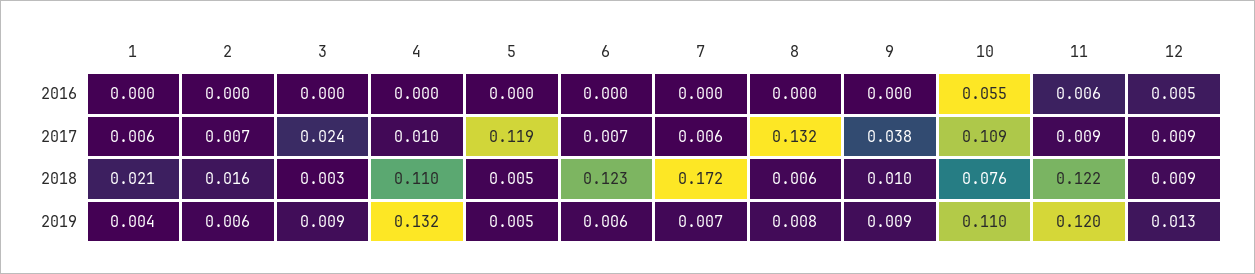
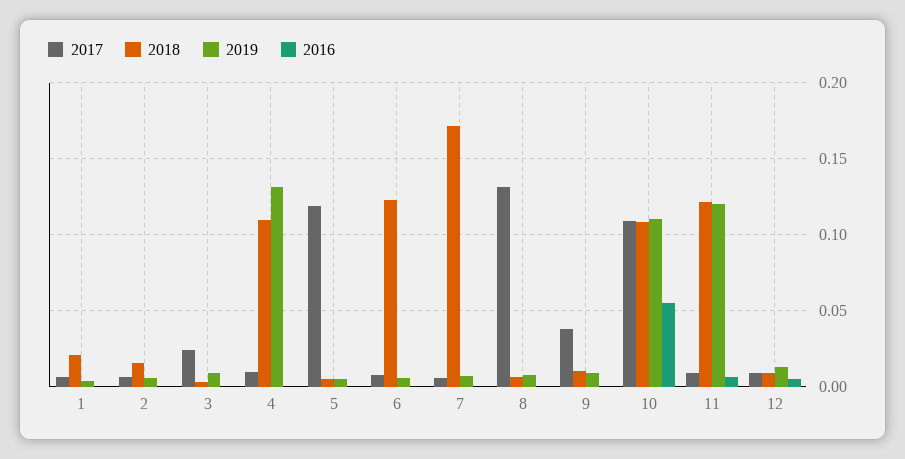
  {
    "2016": {
      "1": 0,
      "2": 0,
      "3": 0,
      "4": 0,
      "5": 0,
      "6": 0,
      "7": 0,
      "8": 0,
      "9": 0,
      "10": 0.055,
      "11": 0.006,
      "12": 0.005
    },
    "2017": {
      "1": 0.006,
      "2": 0.007,
      "3": 0.024,
      "4": 0.01,
      "5": 0.119,
      "6": 0.007,
      "7": 0.006,
      "8": 0.132,
      "9": 0.038,
      "10": 0.109,
      "11": 0.009,
      "12": 0.009
    },
    "2018": {
      "1": 0.021,
      "2": 0.016,
      "3": 0.003,
      "4": 0.11,
      "5": 0.005,
      "6": 0.123,
      "7": 0.172,
      "8": 0.006,
      "9": 0.01,
-     "10": 0.076,
+     "10": 0.11,
      "11": 0.122,
      "12": 0.009
    },
    "2019": {
      "1": 0.004,
      "2": 0.006,
      "3": 0.009,
      "4": 0.132,
      "5": 0.005,
      "6": 0.006,
      "7": 0.007,
      "8": 0.008,
      "9": 0.009,
      "10": 0.11,
      "11": 0.12,
      "12": 0.013
    }
  }

